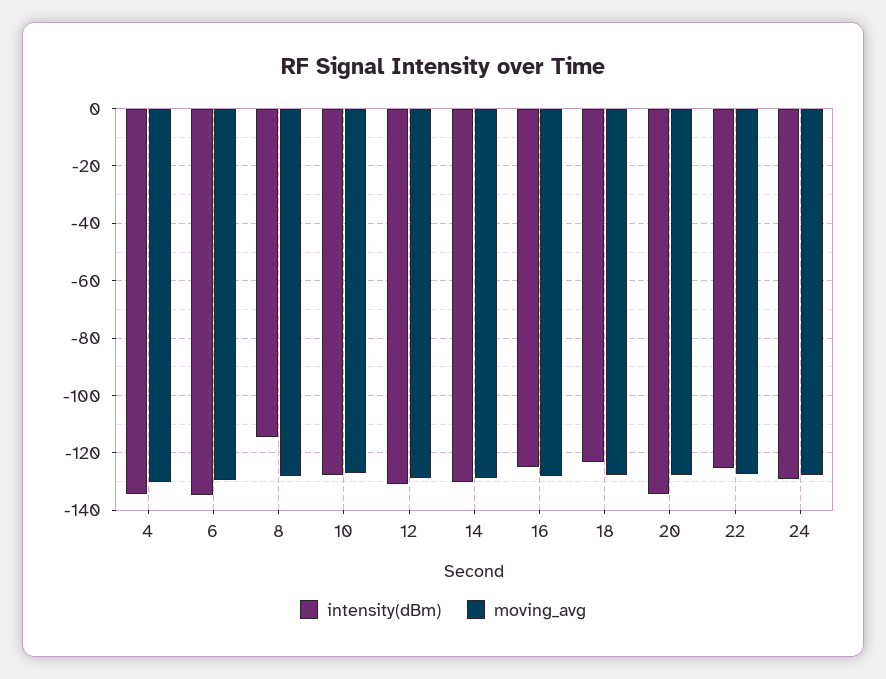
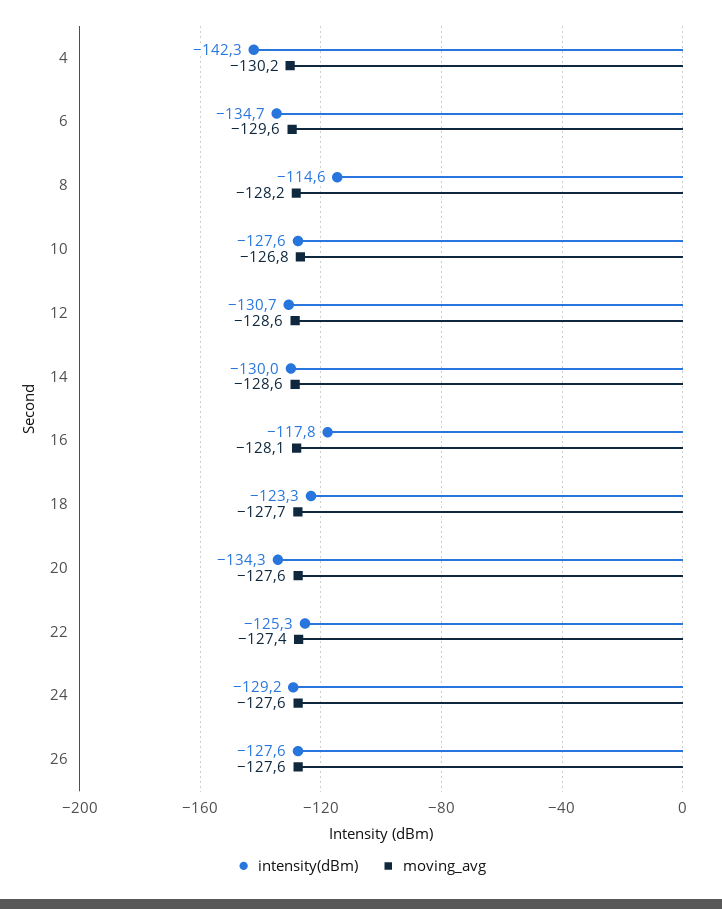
  {
    "intensity(dBm)": {
-     "4": -135,
+     "4": -142.3,
      "6": -134.7,
      "8": -114.6,
      "10": -127.6,
      "12": -130.7,
      "14": -130,
-     "16": -125,
+     "16": -117.8,
      "18": -123.3,
      "20": -134.3,
      "22": -125.3,
-     "24": -129.2
+     "24": -129.2,
+     "26": -127.6
    },
    "moving_avg": {
      "4": -130.2,
      "6": -129.6,
      "8": -128.2,
      "10": -126.8,
      "12": -128.6,
      "14": -128.6,
      "16": -128.1,
      "18": -127.7,
      "20": -127.6,
      "22": -127.4,
-     "24": -127.6
+     "24": -127.6,
+     "26": -127.6
    }
  }

